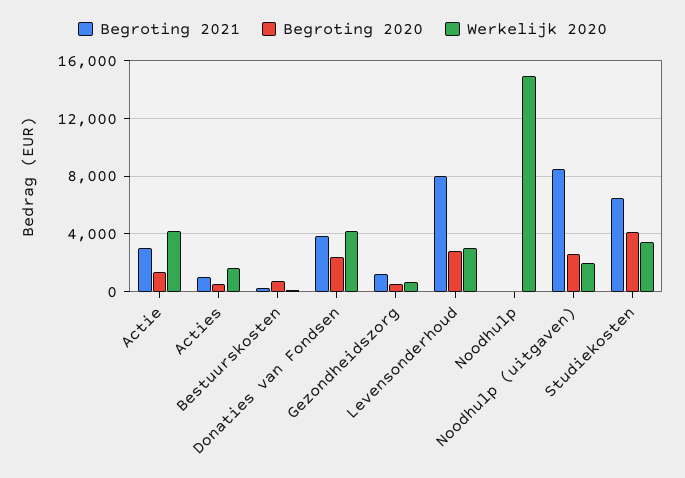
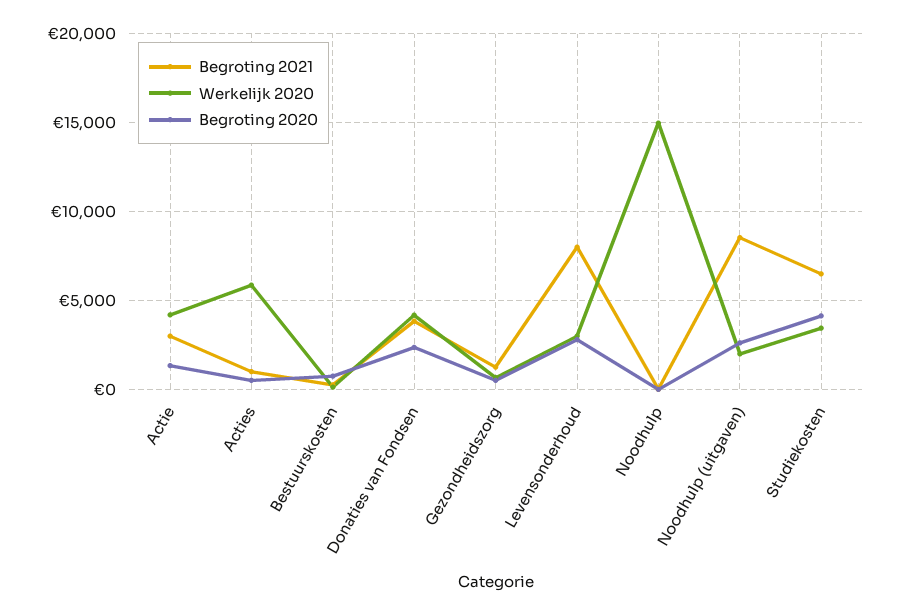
  {
    "Begroting 2021": {
      "Actie": 3000,
      "Acties": 1000,
      "Bestuurskosten": 500,
      "Donaties van Fondsen": 4000,
      "Gezondheidszorg": 1500,
      "Levensonderhoud": 8000,
      "Noodhulp": 0,
      "Noodhulp (uitgaven)": 8500,
      "Studiekosten": 6500
    },
    "Begroting 2020": {
      "Actie": 1500,
      "Acties": 500,
      "Bestuurskosten": 1000,
      "Donaties van Fondsen": 2500,
      "Gezondheidszorg": 500,
      "Levensonderhoud": 3000,
      "Noodhulp": 0,
      "Noodhulp (uitgaven)": 2500,
      "Studiekosten": 4000
    },
    "Werkelijk 2020": {
      "Actie": 4000,
-     "Acties": 1500,
+     "Acties": 6000,
      "Bestuurskosten": 0,
      "Donaties van Fondsen": 4000,
      "Gezondheidszorg": 500,
      "Levensonderhoud": 3000,
      "Noodhulp": 15000,
      "Noodhulp (uitgaven)": 2000,
      "Studiekosten": 3500
    }
  }

